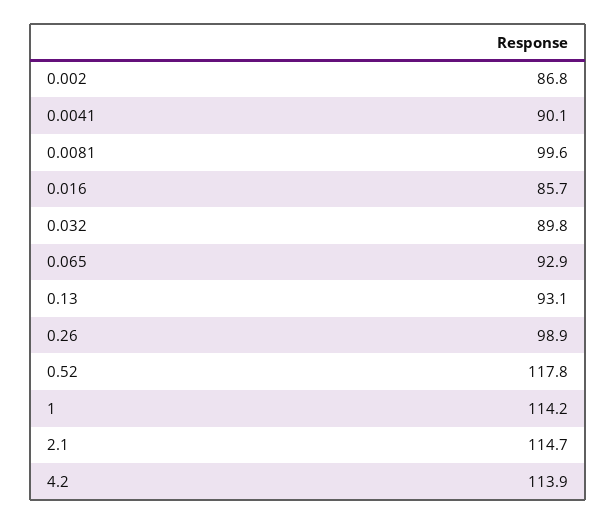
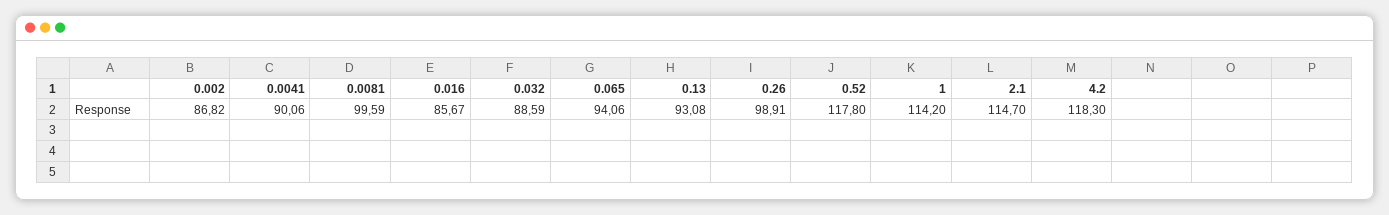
  {
    "0.002": 86.82,
    "0.0041": 90.06,
    "0.0081": 99.59,
    "0.016": 85.67,
-   "0.032": 89.8,
+   "0.032": 88.59,
-   "0.065": 92.9,
+   "0.065": 94.06,
    "0.13": 93.08,
    "0.26": 98.91,
    "0.52": 117.8,
    "1": 114.2,
    "2.1": 114.7,
-   "4.2": 113.9
+   "4.2": 118.3
  }

